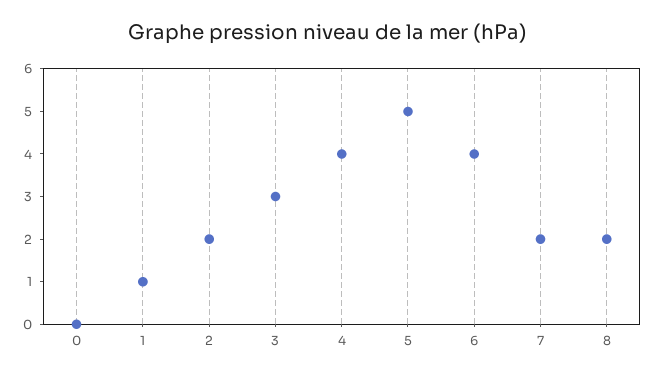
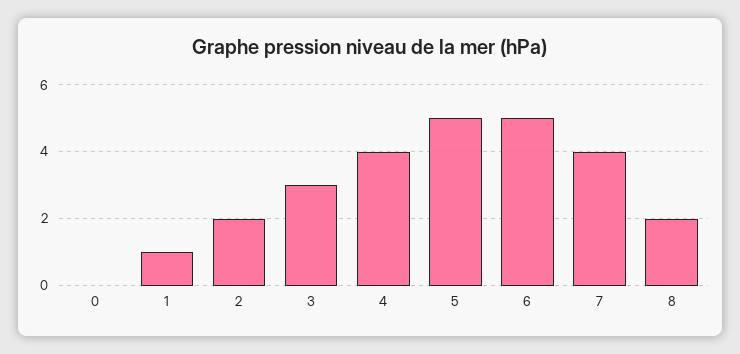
  {
    "0": 0,
    "1": 1,
    "2": 2,
    "3": 3,
    "4": 4,
    "5": 5,
-   "6": 4,
+   "6": 5,
-   "7": 2,
+   "7": 4,
    "8": 2
  }

